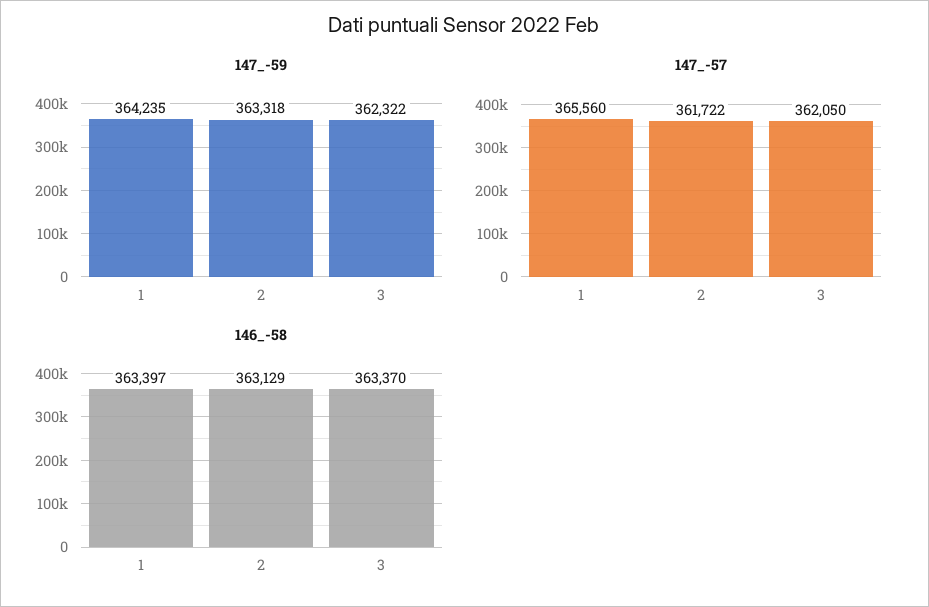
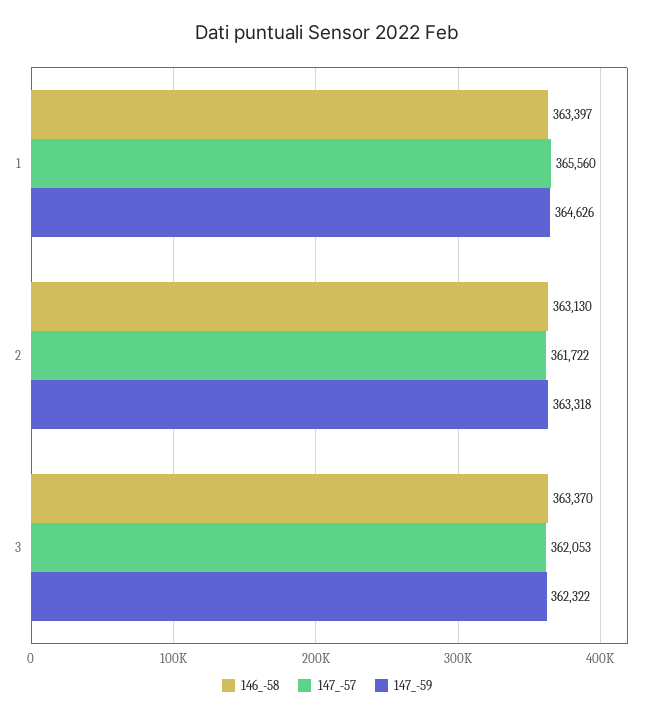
  {
    "147_-59": {
-     "1": 364235,
+     "1": 364626,
      "2": 363318,
      "3": 362322
    },
    "147_-57": {
      "1": 365560,
      "2": 361722,
-     "3": 362050
+     "3": 362053
    },
    "146_-58": {
      "1": 363397,
-     "2": 363129,
+     "2": 363130,
      "3": 363370
    }
  }

